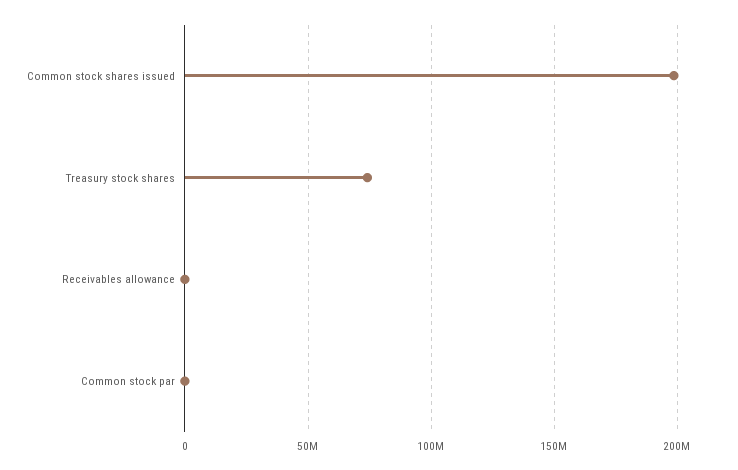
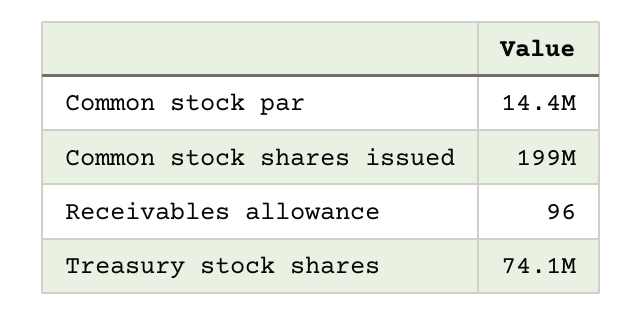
  {
    "Common stock shares issued": 199000000,
    "Treasury stock shares": 74100000,
    "Receivables allowance": 96,
-   "Common stock par": 0
+   "Common stock par": 14400000
  }

